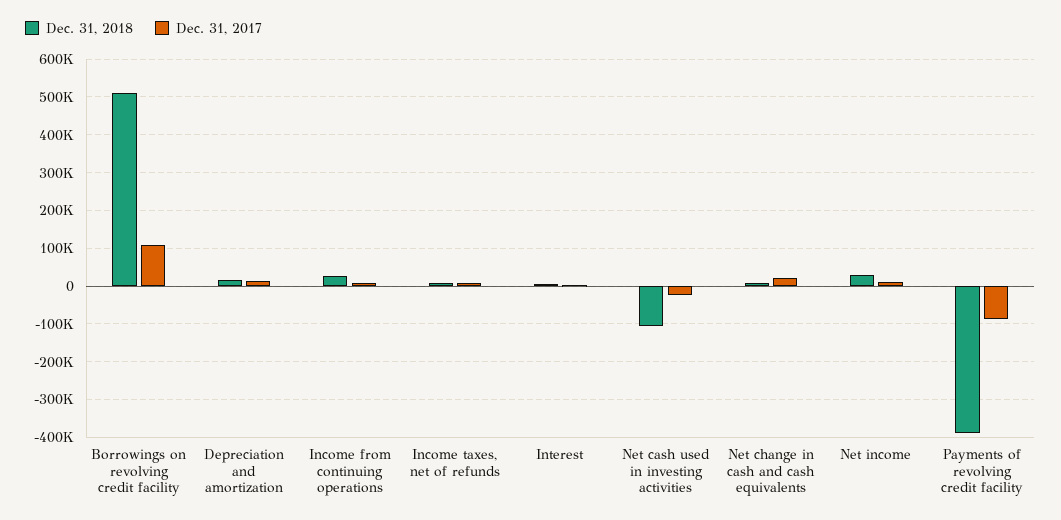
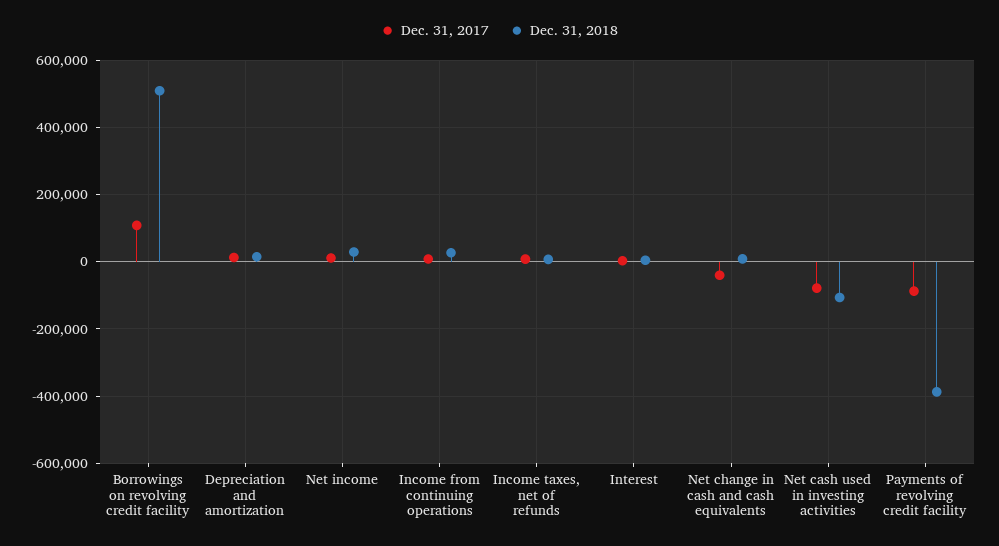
  {
    "Dec. 31, 2018": {
      "Borrowings on revolving credit facility": 500000,
      "Depreciation and amortization": 20000,
      "Income from continuing operations": 20000,
      "Income taxes, net of refunds": 0,
      "Interest": 0,
      "Net cash used in investing activities": -100000,
      "Net change in cash and cash equivalents": 0,
      "Net income": 20000,
      "Payments of revolving credit facility": -380000
    },
    "Dec. 31, 2017": {
      "Borrowings on revolving credit facility": 100000,
      "Depreciation and amortization": 20000,
      "Income from continuing operations": 0,
      "Income taxes, net of refunds": 0,
      "Interest": 0,
-     "Net cash used in investing activities": -20000,
+     "Net cash used in investing activities": -80000,
-     "Net change in cash and cash equivalents": 20000,
+     "Net change in cash and cash equivalents": -40000,
      "Net income": 20000,
      "Payments of revolving credit facility": -80000
    }
  }

